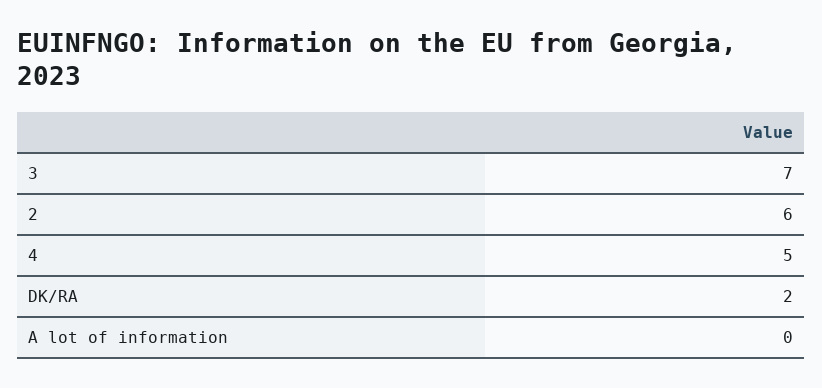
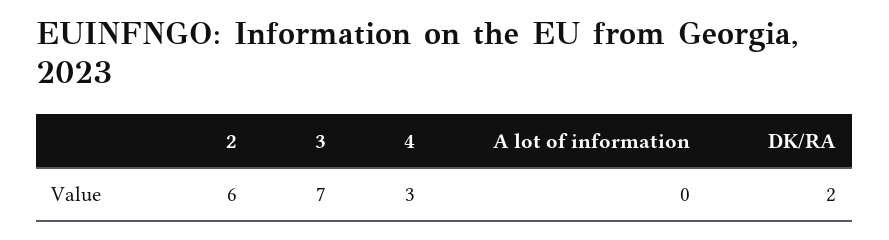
  {
    "3": 7,
    "2": 6,
-   "4": 5,
+   "4": 3,
    "DK/RA": 2,
    "A lot of information": 0
  }

